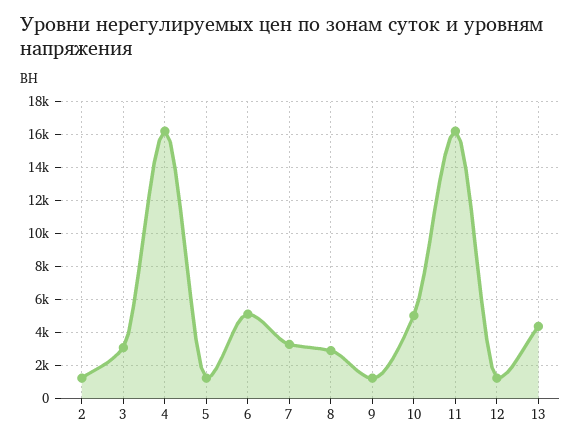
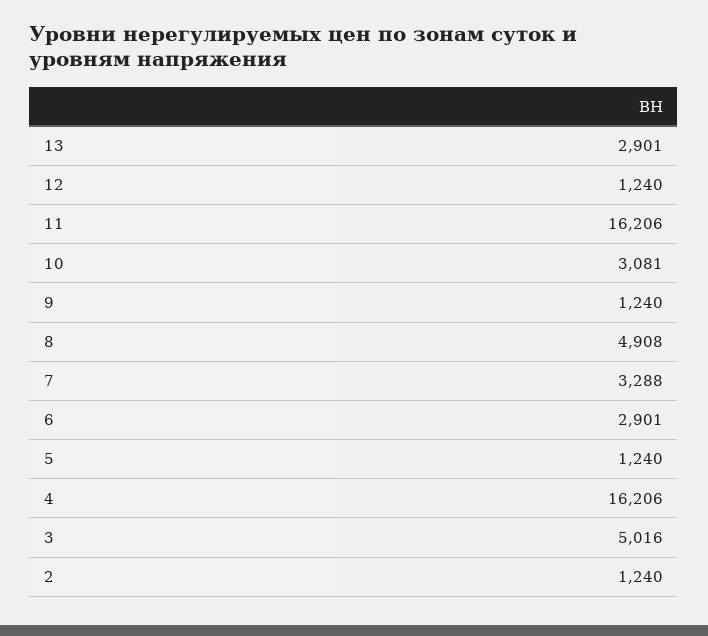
  {
    "2": 1240,
-   "3": 3000,
+   "3": 5016,
    "4": 16206,
    "5": 1240,
-   "6": 5000,
+   "6": 2901,
    "7": 3288,
-   "8": 3000,
+   "8": 4908,
    "9": 1240,
-   "10": 5000,
+   "10": 3081,
    "11": 16206,
    "12": 1240,
-   "13": 4500
+   "13": 2901
  }

